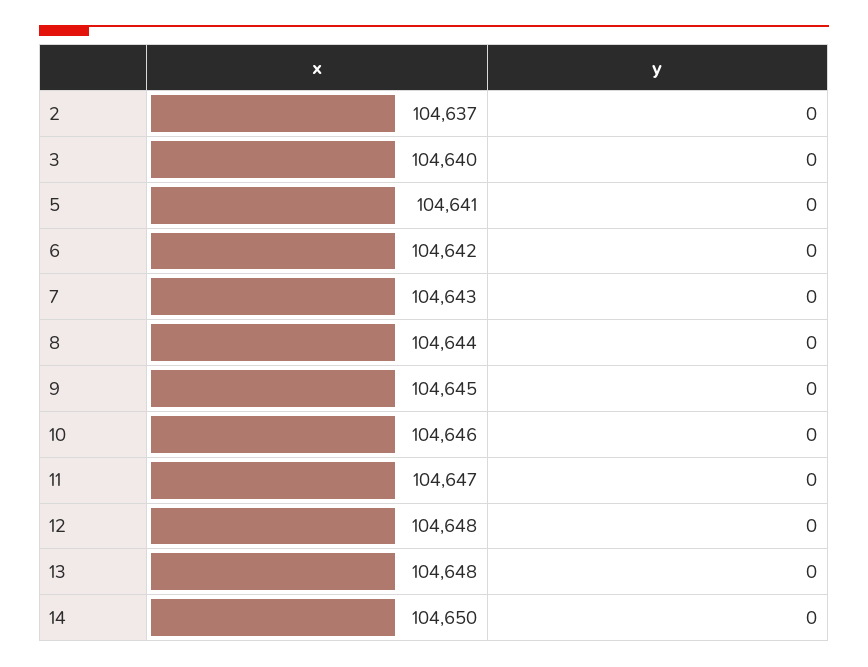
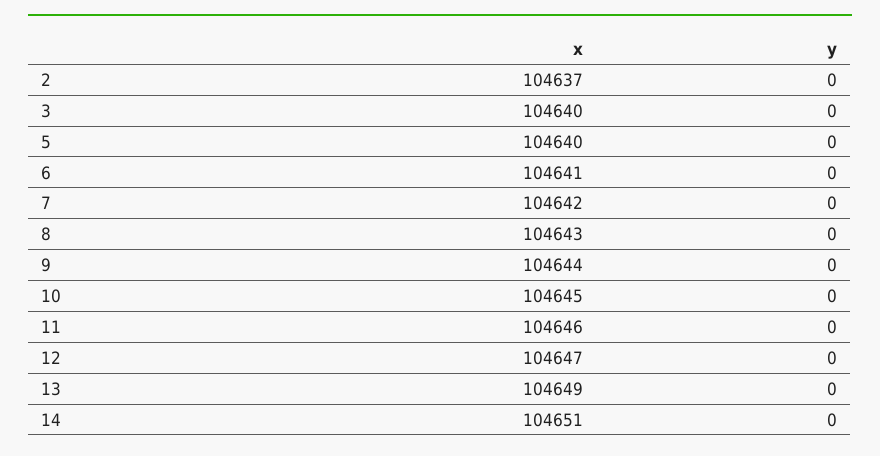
  {
    "x": {
      "2": 104637,
      "3": 104640,
-     "5": 104641,
+     "5": 104640,
-     "6": 104642,
+     "6": 104641,
-     "7": 104643,
+     "7": 104642,
-     "8": 104644,
+     "8": 104643,
-     "9": 104645,
+     "9": 104644,
-     "10": 104646,
+     "10": 104645,
-     "11": 104647,
+     "11": 104646,
-     "12": 104648,
+     "12": 104647,
-     "13": 104648,
+     "13": 104649,
-     "14": 104650
+     "14": 104651
    },
    "y": {
      "2": 0,
      "3": 0,
      "5": 0,
      "6": 0,
      "7": 0,
      "8": 0,
      "9": 0,
      "10": 0,
      "11": 0,
      "12": 0,
      "13": 0,
      "14": 0
    }
  }

